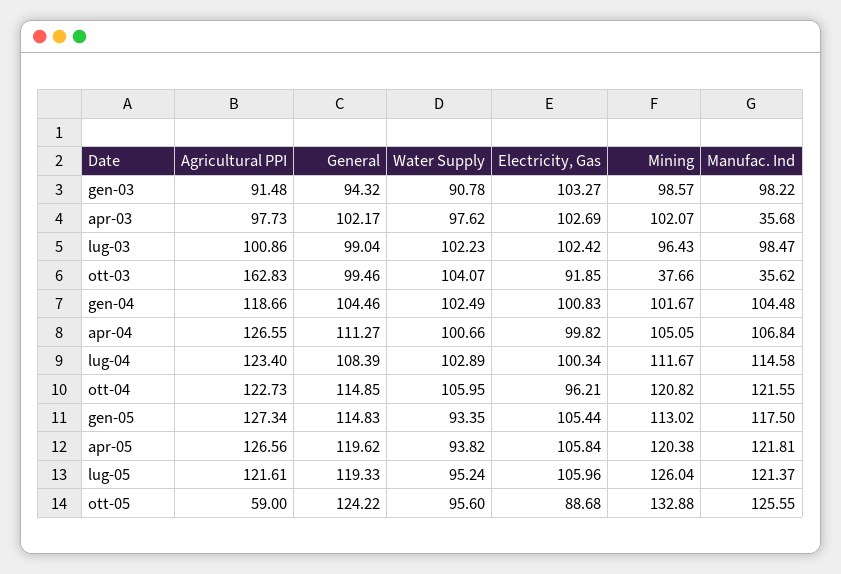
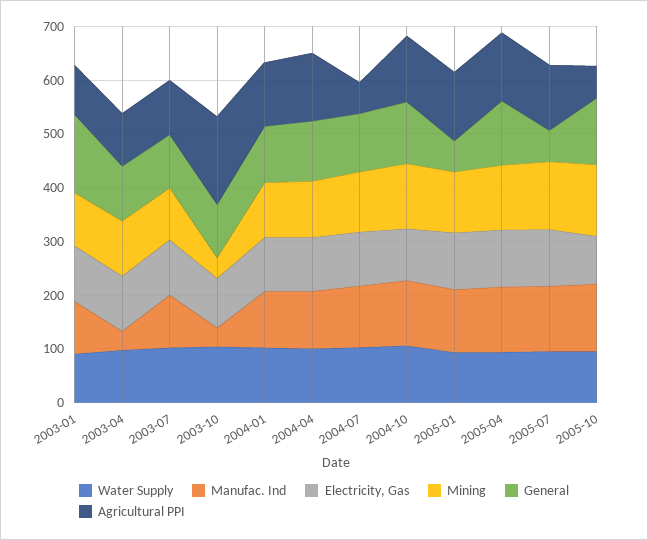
  {
    "Agricultural PPI": {
      "gen-03": 91.48,
      "apr-03": 97.73,
      "lug-03": 100.86,
      "ott-03": 162.83,
      "gen-04": 118.66,
      "apr-04": 126.55,
-     "lug-04": 123.4,
+     "lug-04": 60,
      "ott-04": 122.73,
      "gen-05": 127.34,
      "apr-05": 126.56,
      "lug-05": 121.61,
      "ott-05": 59
    },
    "General": {
-     "gen-03": 94.32,
+     "gen-03": 140,
      "apr-03": 102.17,
      "lug-03": 99.04,
      "ott-03": 99.46,
      "gen-04": 104.46,
      "apr-04": 111.27,
      "lug-04": 108.39,
      "ott-04": 114.85,
-     "gen-05": 114.83,
+     "gen-05": 60,
      "apr-05": 119.62,
-     "lug-05": 119.33,
+     "lug-05": 60,
      "ott-05": 124.22
    },
    "Water Supply": {
      "gen-03": 90.78,
      "apr-03": 97.62,
      "lug-03": 102.23,
      "ott-03": 104.07,
      "gen-04": 102.49,
      "apr-04": 100.66,
      "lug-04": 102.89,
      "ott-04": 105.95,
      "gen-05": 93.35,
      "apr-05": 93.82,
      "lug-05": 95.24,
      "ott-05": 95.6
    },
    "Electricity, Gas": {
      "gen-03": 103.27,
      "apr-03": 102.69,
      "lug-03": 102.42,
      "ott-03": 91.85,
      "gen-04": 100.83,
      "apr-04": 99.82,
      "lug-04": 100.34,
      "ott-04": 96.21,
      "gen-05": 105.44,
      "apr-05": 105.84,
      "lug-05": 105.96,
      "ott-05": 88.68
    },
    "Mining": {
      "gen-03": 98.57,
      "apr-03": 102.07,
      "lug-03": 96.43,
      "ott-03": 37.66,
      "gen-04": 101.67,
      "apr-04": 105.05,
      "lug-04": 111.67,
      "ott-04": 120.82,
      "gen-05": 113.02,
      "apr-05": 120.38,
      "lug-05": 126.04,
      "ott-05": 132.88
    },
    "Manufac. Ind": {
      "gen-03": 98.22,
      "apr-03": 35.68,
      "lug-03": 98.47,
      "ott-03": 35.62,
      "gen-04": 104.48,
      "apr-04": 106.84,
      "lug-04": 114.58,
      "ott-04": 121.55,
      "gen-05": 117.5,
      "apr-05": 121.81,
      "lug-05": 121.37,
      "ott-05": 125.55
    }
  }

